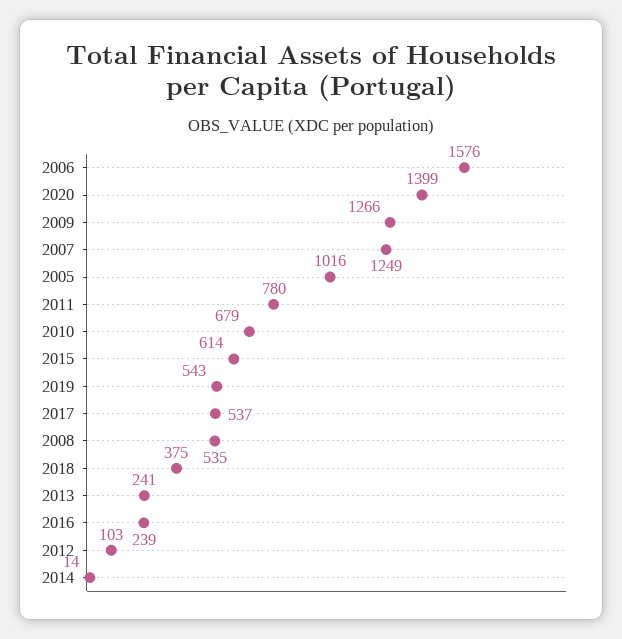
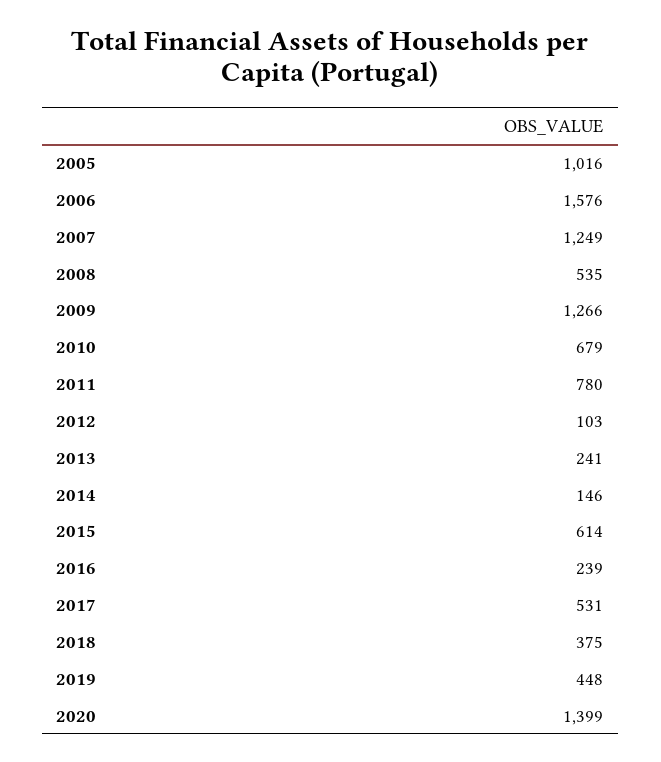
  {
    "2006": 1576,
    "2020": 1399,
    "2009": 1266,
    "2007": 1249,
    "2005": 1016,
    "2011": 780,
    "2010": 679,
    "2015": 614,
-   "2019": 543,
+   "2019": 448,
-   "2017": 537,
+   "2017": 531,
    "2008": 535,
    "2018": 375,
    "2013": 241,
    "2016": 239,
    "2012": 103,
-   "2014": 14
+   "2014": 146
  }

